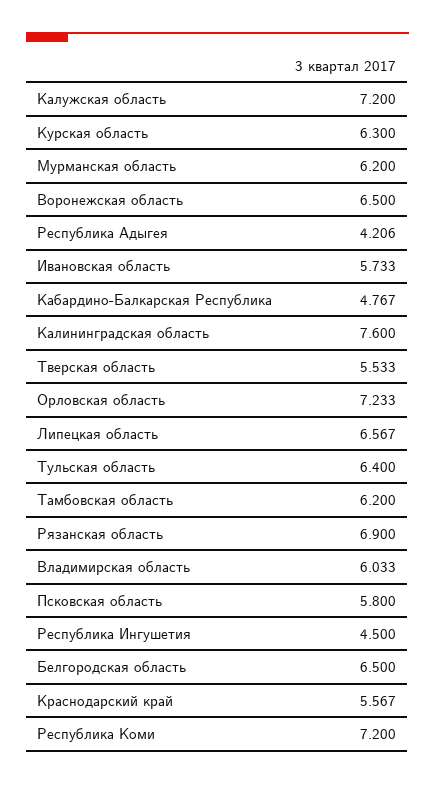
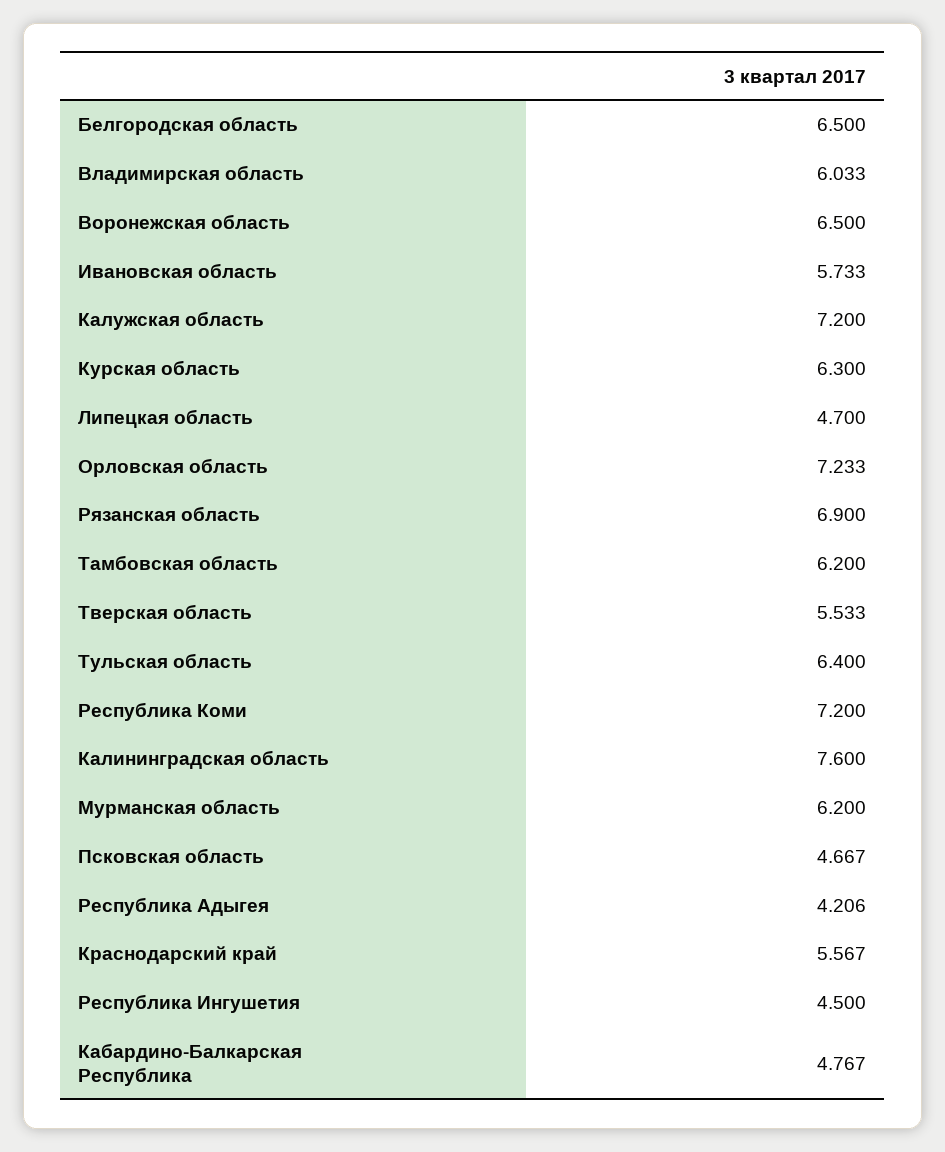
  {
    "Калужская область": 7.2,
    "Курская область": 6.3,
    "Мурманская область": 6.2,
    "Воронежская область": 6.5,
    "Республика Адыгея": 4.206,
    "Ивановская область": 5.733,
    "Кабардино-Балкарская Республика": 4.767,
    "Калининградская область": 7.6,
    "Тверская область": 5.533,
    "Орловская область": 7.233,
-   "Липецкая область": 6.567,
+   "Липецкая область": 4.7,
    "Тульская область": 6.4,
    "Тамбовская область": 6.2,
    "Рязанская область": 6.9,
    "Владимирская область": 6.033,
-   "Псковская область": 5.8,
+   "Псковская область": 4.667,
    "Республика Ингушетия": 4.5,
    "Белгородская область": 6.5,
    "Краснодарский край": 5.567,
    "Республика Коми": 7.2
  }

